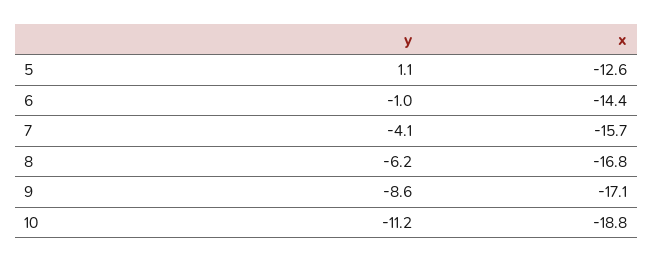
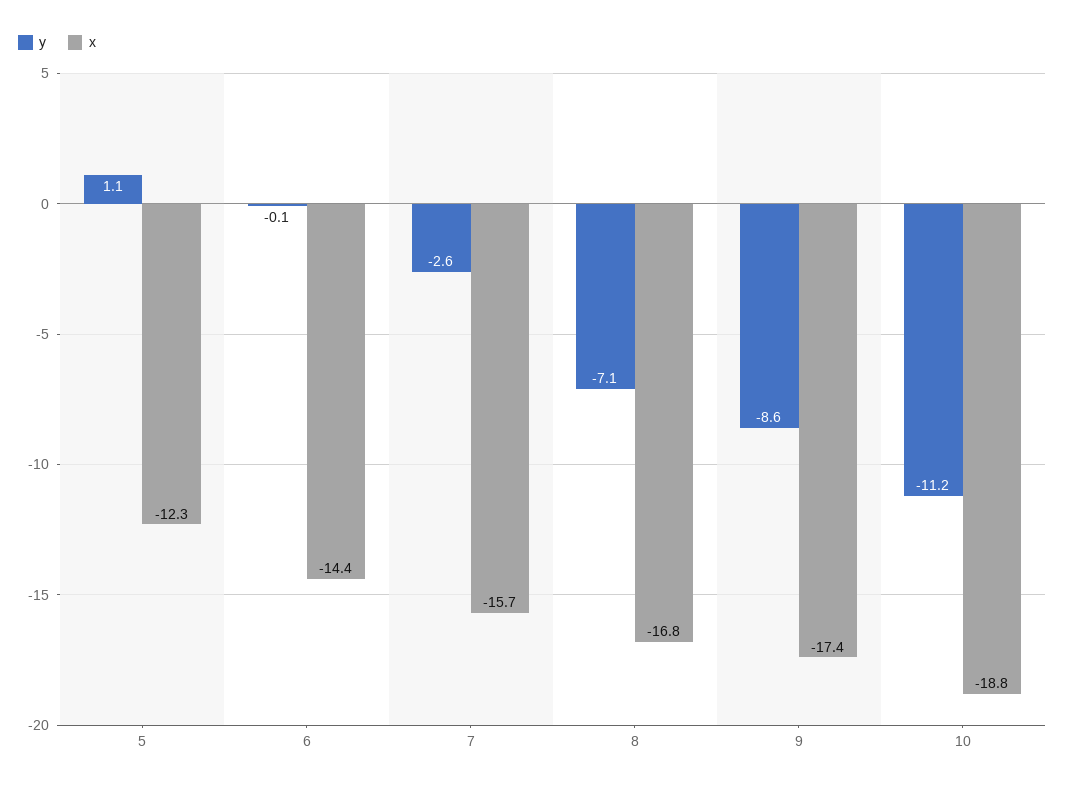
  {
    "y": {
      "5": 1.1,
-     "6": -1,
+     "6": -0.1,
-     "7": -4.1,
+     "7": -2.6,
-     "8": -6.2,
+     "8": -7.1,
      "9": -8.6,
      "10": -11.2
    },
    "x": {
-     "5": -12.6,
+     "5": -12.3,
      "6": -14.4,
      "7": -15.7,
      "8": -16.8,
-     "9": -17.1,
+     "9": -17.4,
      "10": -18.8
    }
  }

